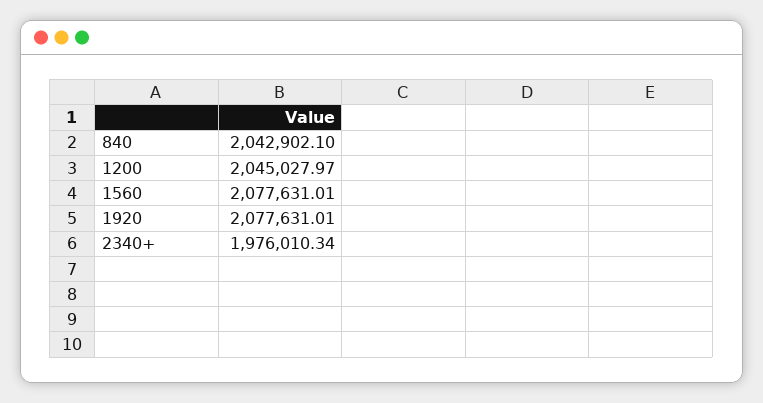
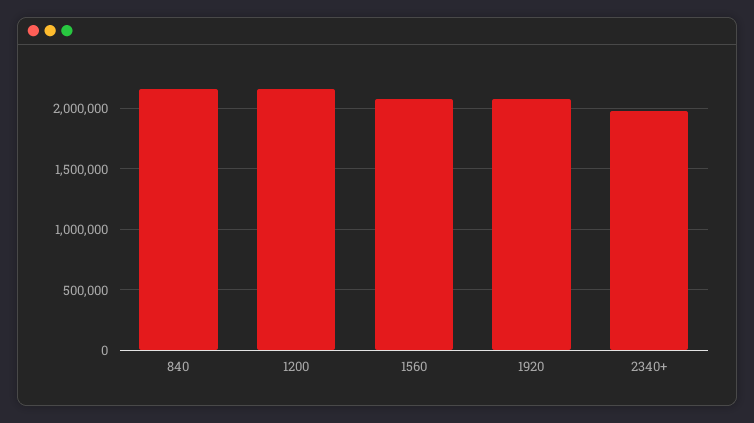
  {
-   "840": 2042902.1,
+   "840": 2150000,
-   "1200": 2045027.97,
+   "1200": 2150000,
    "1560": 2077631.01,
    "1920": 2077631.01,
    "2340+": 1976010.34
  }

